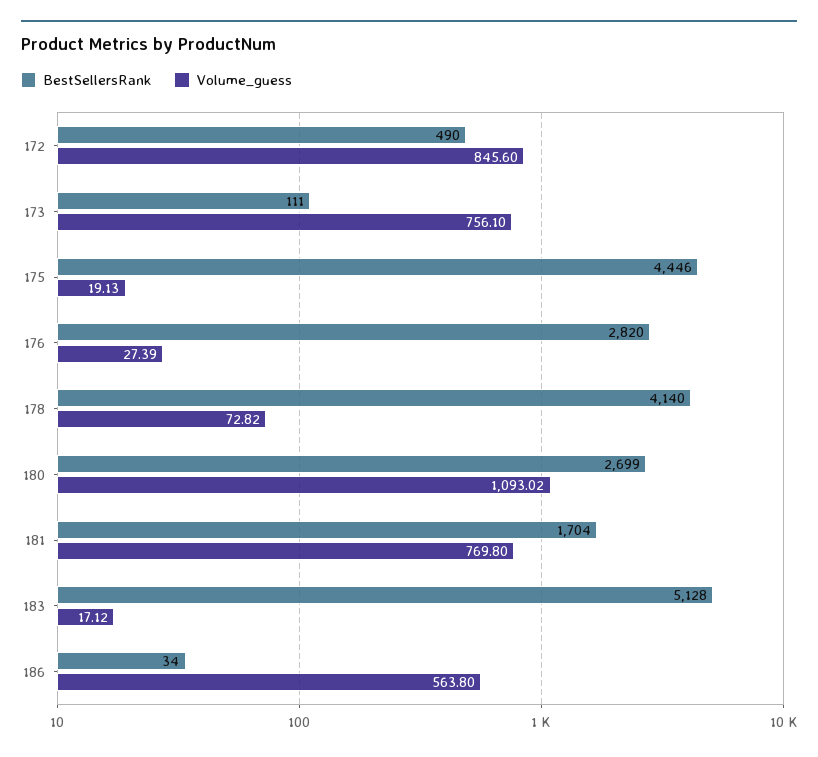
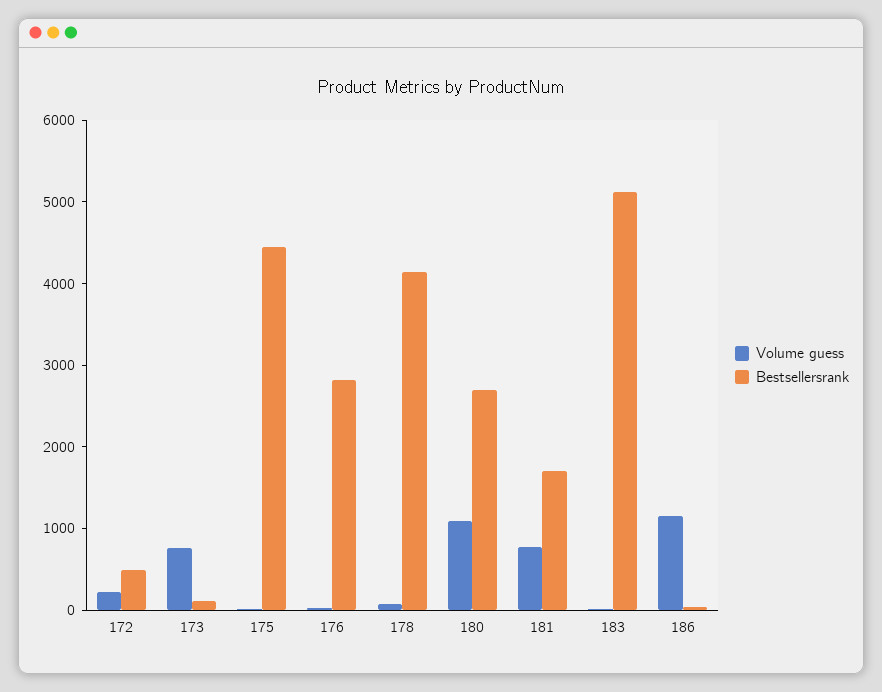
  {
    "BestSellersRank": {
      "172": 490,
      "173": 111,
      "175": 4446,
      "176": 2820,
      "178": 4140,
      "180": 2699,
      "181": 1704,
      "183": 5128,
      "186": 34
    },
    "Volume_guess": {
-     "172": 845.6,
+     "172": 200,
      "173": 756.1,
      "175": 19.13,
      "176": 27.39,
      "178": 72.82,
      "180": 1093.02,
      "181": 769.8,
      "183": 17.12,
-     "186": 563.8
+     "186": 1200
    }
  }

